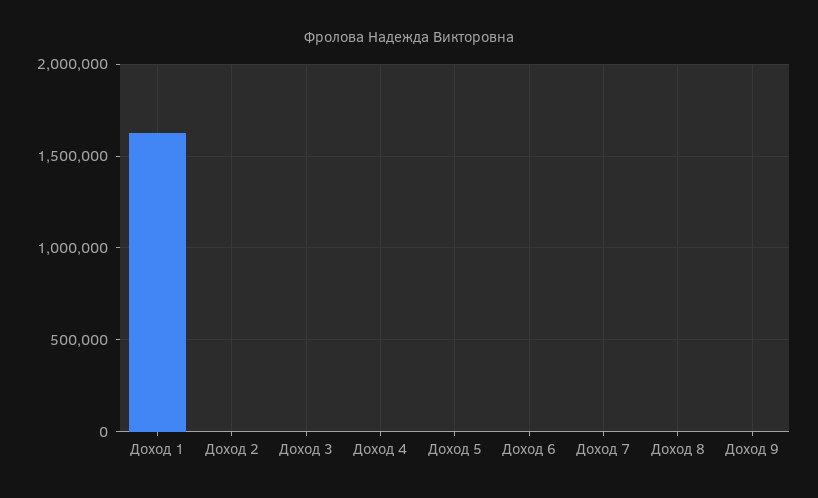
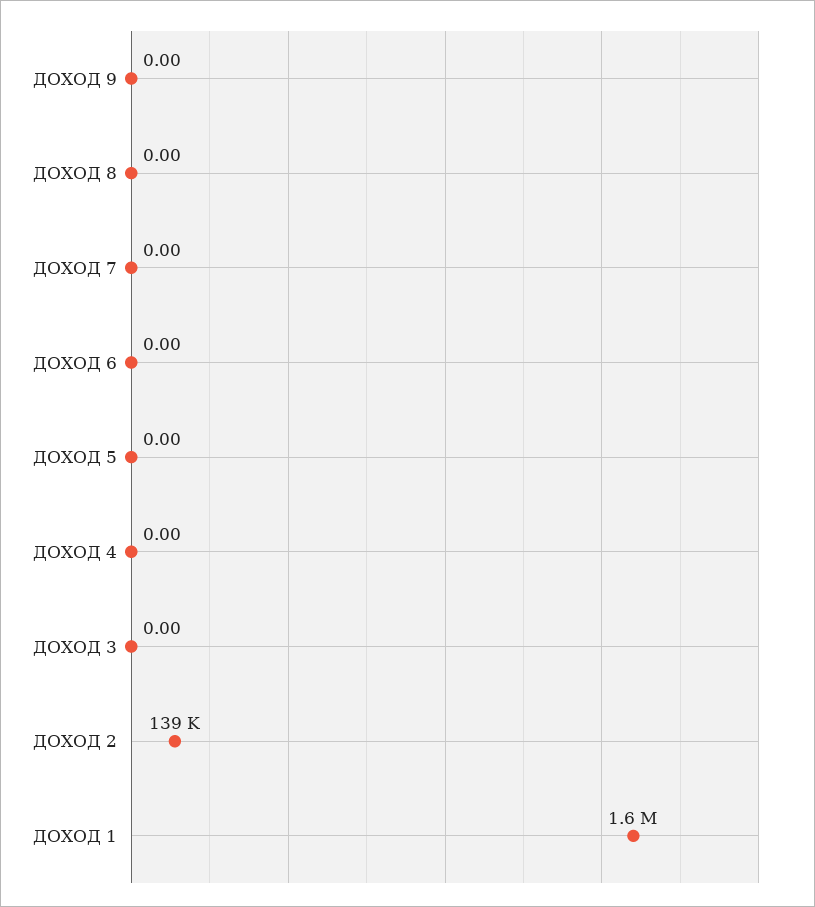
  {
    "Доход 1": 1600000,
-   "Доход 2": 0,
+   "Доход 2": 139000,
    "Доход 3": 0,
    "Доход 4": 0,
    "Доход 5": 0,
    "Доход 6": 0,
    "Доход 7": 0,
    "Доход 8": 0,
    "Доход 9": 0
  }

